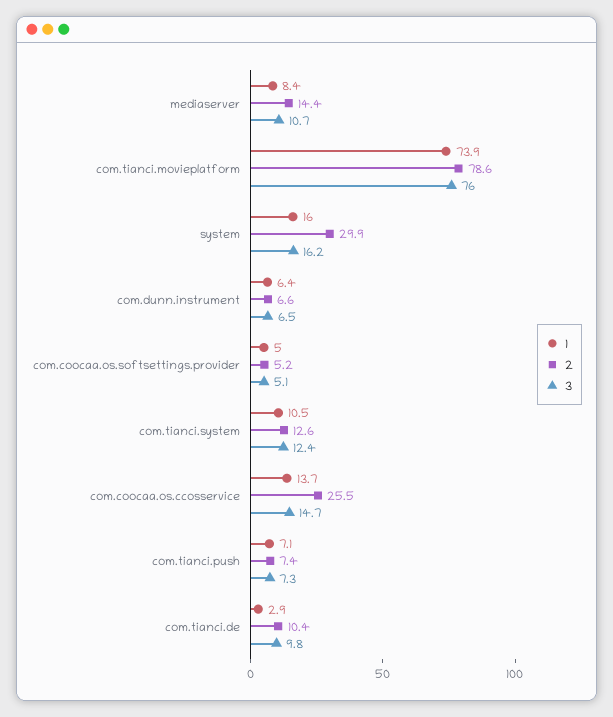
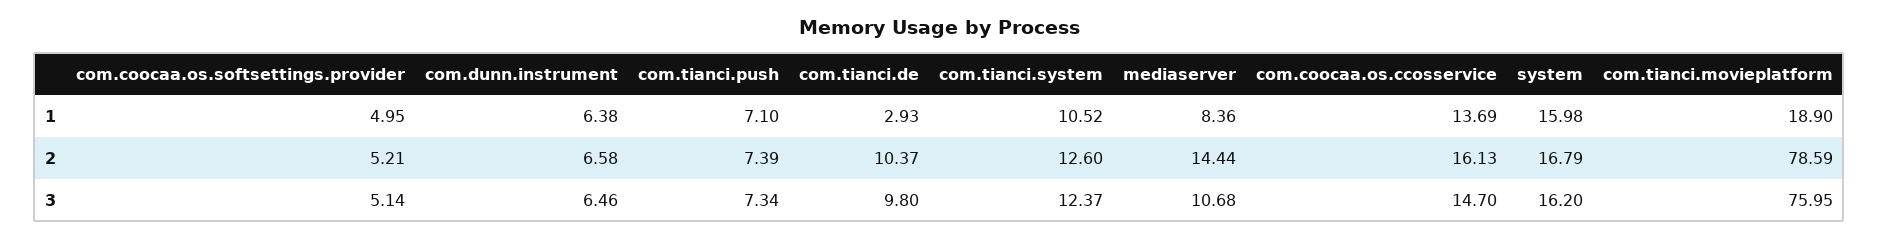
  {
    "1": {
      "mediaserver": 8.36,
-     "com.tianci.movieplatform": 73.9,
+     "com.tianci.movieplatform": 18.9,
      "system": 15.98,
      "com.dunn.instrument": 6.38,
      "com.coocaa.os.softsettings.provider": 4.95,
      "com.tianci.system": 10.52,
      "com.coocaa.os.ccosservice": 13.69,
      "com.tianci.push": 7.1,
      "com.tianci.de": 2.93
    },
    "2": {
      "mediaserver": 14.44,
      "com.tianci.movieplatform": 78.59,
-     "system": 29.9,
+     "system": 16.79,
      "com.dunn.instrument": 6.58,
      "com.coocaa.os.softsettings.provider": 5.21,
      "com.tianci.system": 12.6,
-     "com.coocaa.os.ccosservice": 25.5,
+     "com.coocaa.os.ccosservice": 16.13,
      "com.tianci.push": 7.39,
      "com.tianci.de": 10.37
    },
    "3": {
      "mediaserver": 10.68,
      "com.tianci.movieplatform": 75.95,
      "system": 16.2,
      "com.dunn.instrument": 6.46,
      "com.coocaa.os.softsettings.provider": 5.14,
      "com.tianci.system": 12.37,
      "com.coocaa.os.ccosservice": 14.7,
      "com.tianci.push": 7.34,
      "com.tianci.de": 9.8
    }
  }

